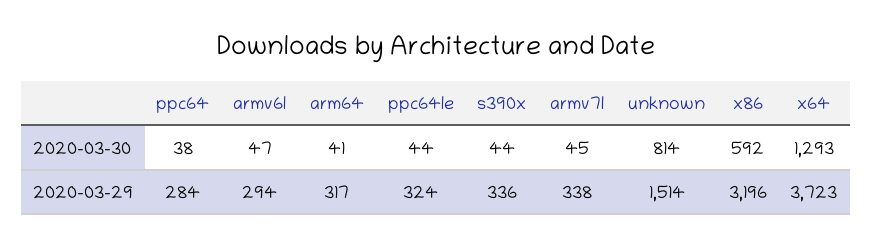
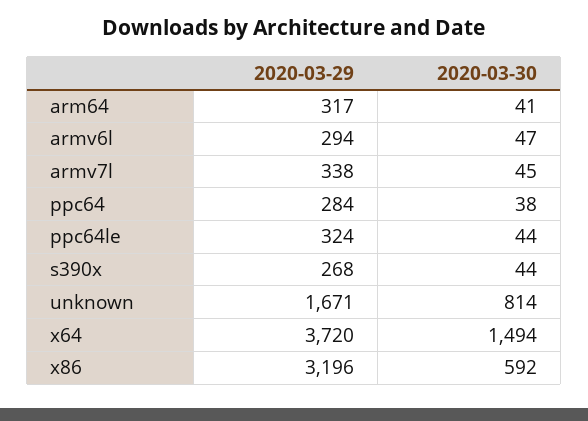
  {
    "ppc64": {
      "2020-03-30": 38,
      "2020-03-29": 284
    },
    "armv6l": {
      "2020-03-30": 47,
      "2020-03-29": 294
    },
    "arm64": {
      "2020-03-30": 41,
      "2020-03-29": 317
    },
    "ppc64le": {
      "2020-03-30": 44,
      "2020-03-29": 324
    },
    "s390x": {
      "2020-03-30": 44,
-     "2020-03-29": 336
+     "2020-03-29": 268
    },
    "armv7l": {
      "2020-03-30": 45,
      "2020-03-29": 338
    },
    "unknown": {
      "2020-03-30": 814,
-     "2020-03-29": 1514
+     "2020-03-29": 1671
    },
    "x86": {
      "2020-03-30": 592,
      "2020-03-29": 3196
    },
    "x64": {
-     "2020-03-30": 1293,
+     "2020-03-30": 1494,
-     "2020-03-29": 3723
+     "2020-03-29": 3720
    }
  }

